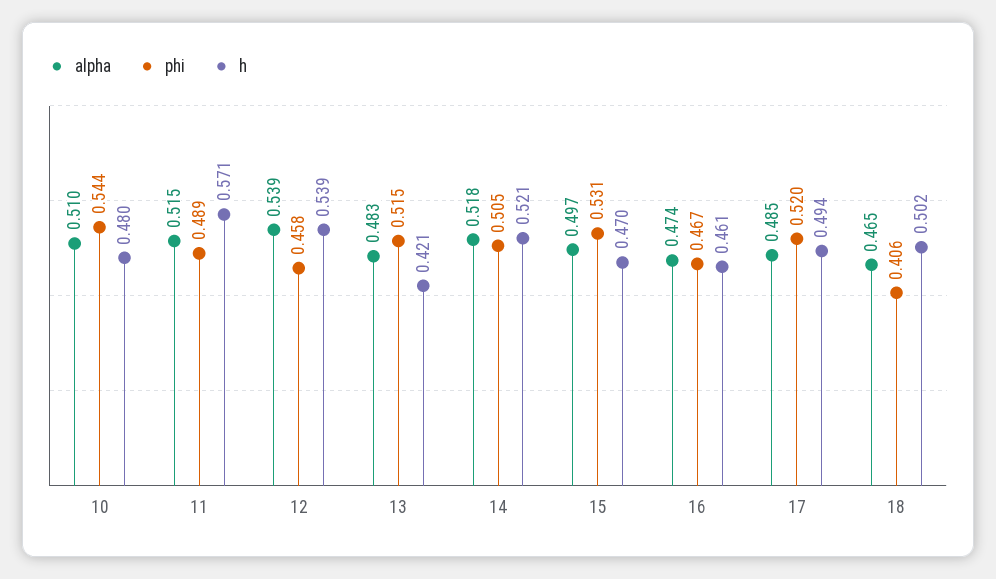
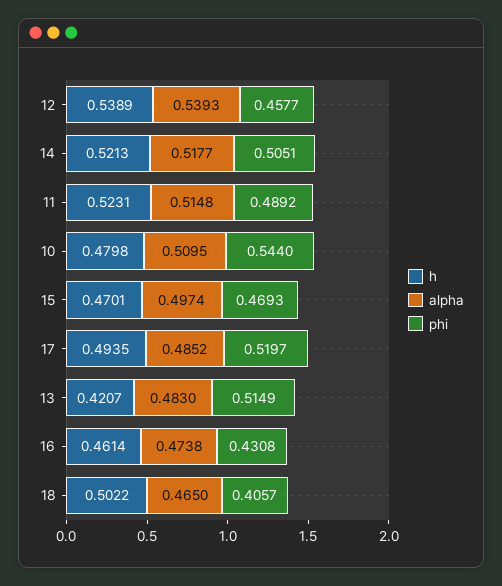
  {
    "alpha": {
      "10": 0.5095,
      "11": 0.5148,
      "12": 0.5393,
      "13": 0.483,
      "14": 0.5177,
      "15": 0.4974,
      "16": 0.4738,
      "17": 0.4852,
      "18": 0.465
    },
    "phi": {
      "10": 0.544,
      "11": 0.4892,
      "12": 0.4577,
      "13": 0.5149,
      "14": 0.5051,
-     "15": 0.531,
+     "15": 0.4693,
-     "16": 0.467,
+     "16": 0.4308,
      "17": 0.5197,
      "18": 0.4057
    },
    "h": {
      "10": 0.4798,
-     "11": 0.571,
+     "11": 0.5231,
      "12": 0.5389,
      "13": 0.4207,
      "14": 0.5213,
      "15": 0.4701,
      "16": 0.4614,
      "17": 0.4935,
      "18": 0.5022
    }
  }

